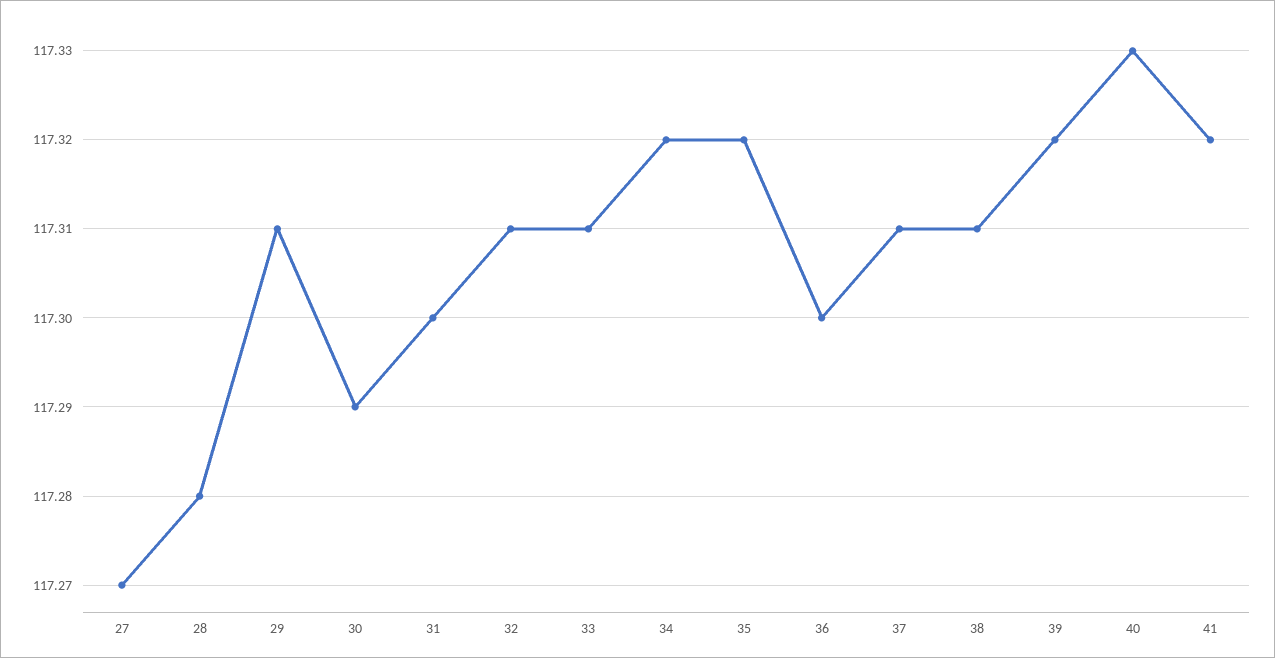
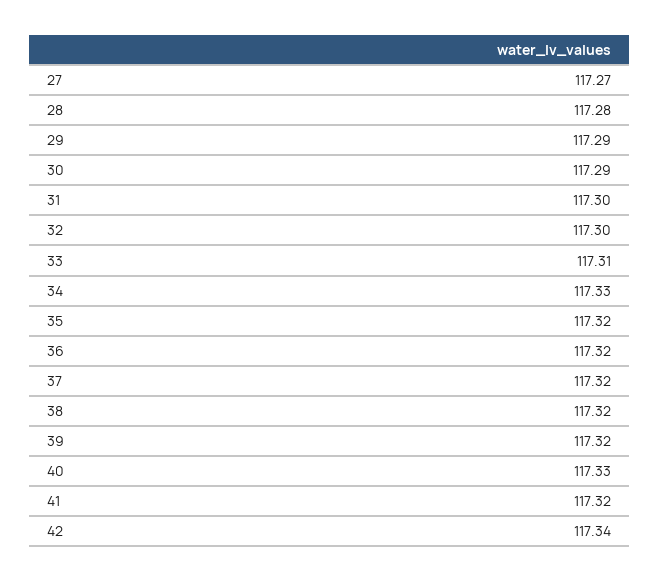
  {
    "27": 117.27,
    "28": 117.28,
-   "29": 117.31,
+   "29": 117.29,
    "30": 117.29,
    "31": 117.3,
-   "32": 117.31,
+   "32": 117.3,
    "33": 117.31,
-   "34": 117.32,
+   "34": 117.33,
    "35": 117.32,
-   "36": 117.3,
+   "36": 117.32,
-   "37": 117.31,
+   "37": 117.32,
-   "38": 117.31,
+   "38": 117.32,
    "39": 117.32,
    "40": 117.33,
-   "41": 117.32
+   "41": 117.32,
+   "42": 117.34
  }

